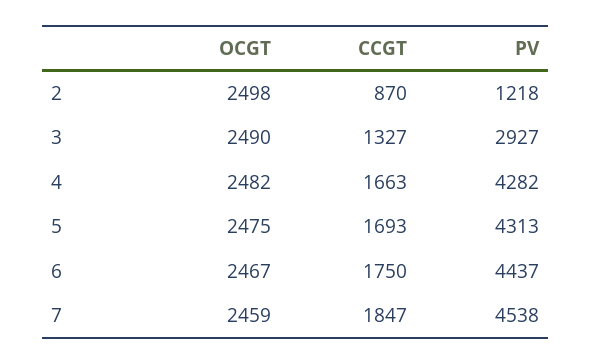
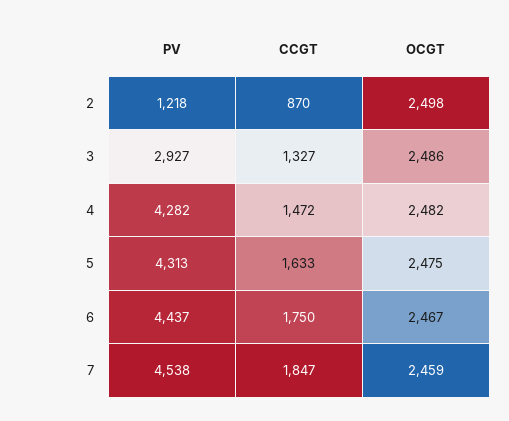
  {
    "OCGT": {
      "2": 2498,
-     "3": 2490,
+     "3": 2486,
      "4": 2482,
      "5": 2475,
      "6": 2467,
      "7": 2459
    },
    "CCGT": {
      "2": 870,
      "3": 1327,
-     "4": 1663,
+     "4": 1472,
-     "5": 1693,
+     "5": 1633,
      "6": 1750,
      "7": 1847
    },
    "PV": {
      "2": 1218,
      "3": 2927,
      "4": 4282,
      "5": 4313,
      "6": 4437,
      "7": 4538
    }
  }

